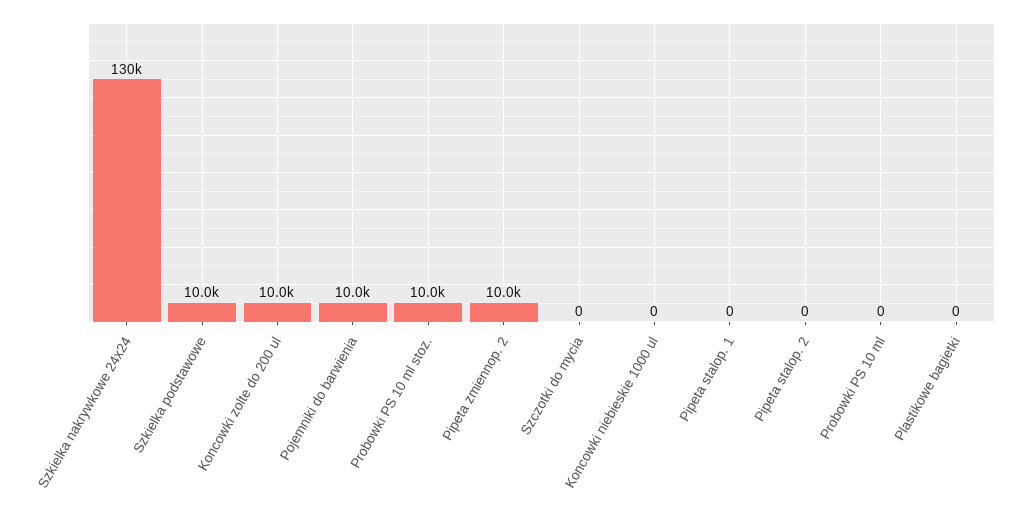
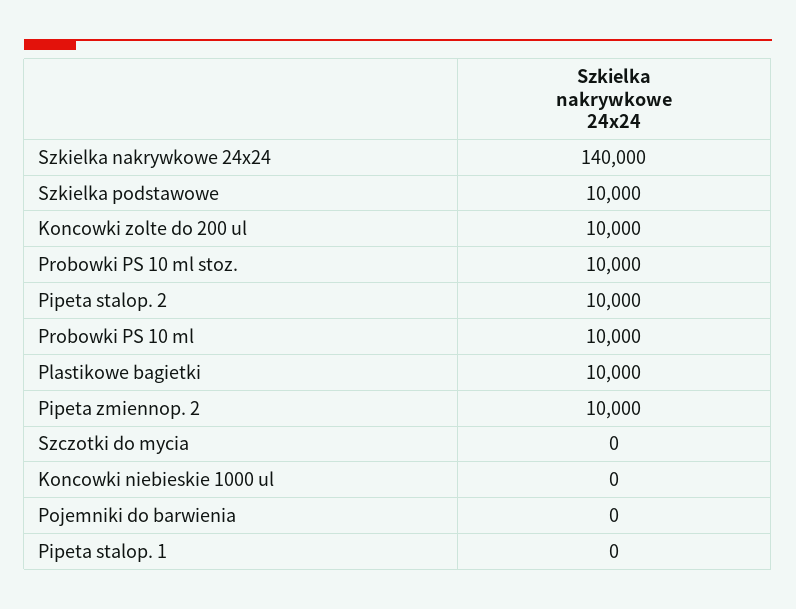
  {
-   "Szkielka nakrywkowe 24x24": 130000,
+   "Szkielka nakrywkowe 24x24": 140000,
    "Szkielka podstawowe": 10000,
    "Koncowki zolte do 200 ul": 10000,
-   "Pojemniki do barwienia": 10000,
+   "Pojemniki do barwienia": 0,
    "Probowki PS 10 ml stoz.": 10000,
    "Pipeta zmiennop. 2": 10000,
    "Szczotki do mycia": 0,
    "Koncowki niebieskie 1000 ul": 0,
    "Pipeta stalop. 1": 0,
-   "Pipeta stalop. 2": 0,
+   "Pipeta stalop. 2": 10000,
-   "Probowki PS 10 ml": 0,
+   "Probowki PS 10 ml": 10000,
-   "Plastikowe bagietki": 0
+   "Plastikowe bagietki": 10000
  }

